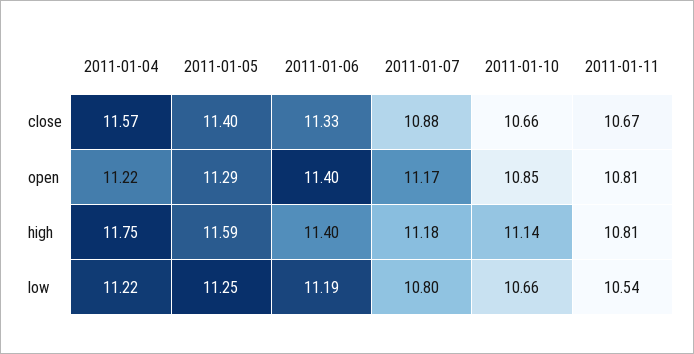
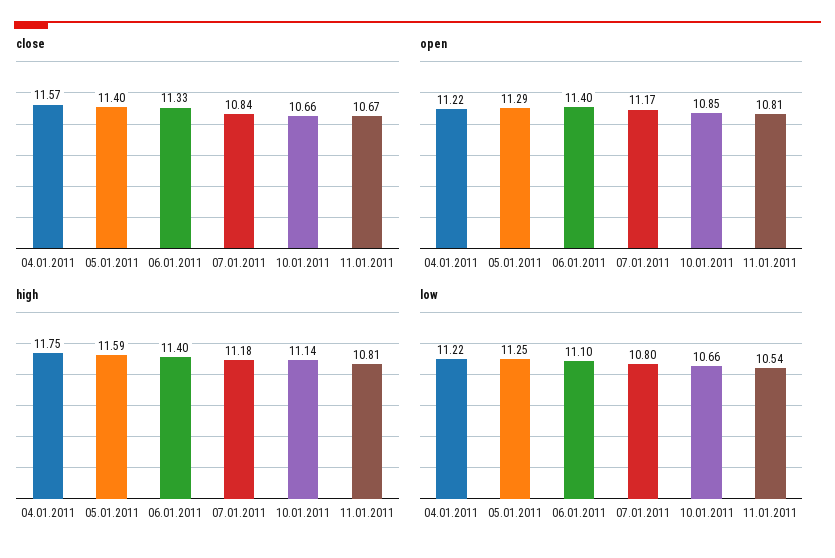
  {
    "close": {
      "2011-01-04": 11.57,
      "2011-01-05": 11.4,
      "2011-01-06": 11.33,
-     "2011-01-07": 10.88,
+     "2011-01-07": 10.84,
      "2011-01-10": 10.66,
      "2011-01-11": 10.67
    },
    "open": {
      "2011-01-04": 11.22,
      "2011-01-05": 11.29,
      "2011-01-06": 11.4,
      "2011-01-07": 11.17,
      "2011-01-10": 10.85,
      "2011-01-11": 10.81
    },
    "high": {
      "2011-01-04": 11.75,
      "2011-01-05": 11.59,
      "2011-01-06": 11.4,
      "2011-01-07": 11.18,
      "2011-01-10": 11.14,
      "2011-01-11": 10.81
    },
    "low": {
      "2011-01-04": 11.22,
      "2011-01-05": 11.25,
-     "2011-01-06": 11.19,
+     "2011-01-06": 11.1,
      "2011-01-07": 10.8,
      "2011-01-10": 10.66,
      "2011-01-11": 10.54
    }
  }

